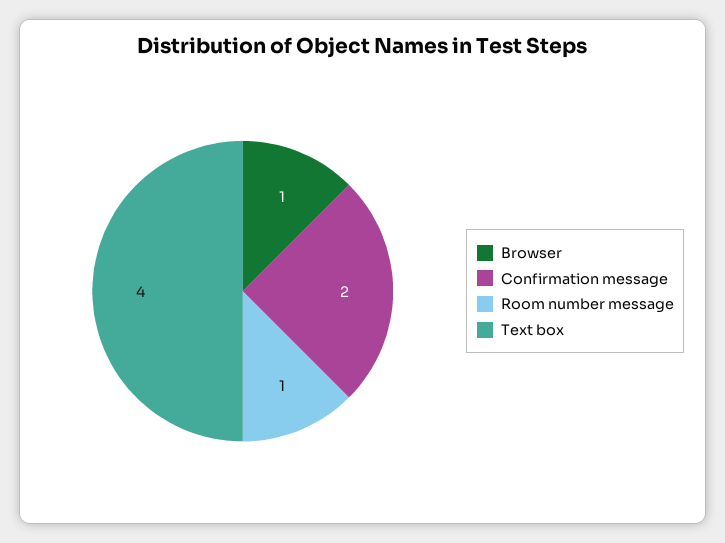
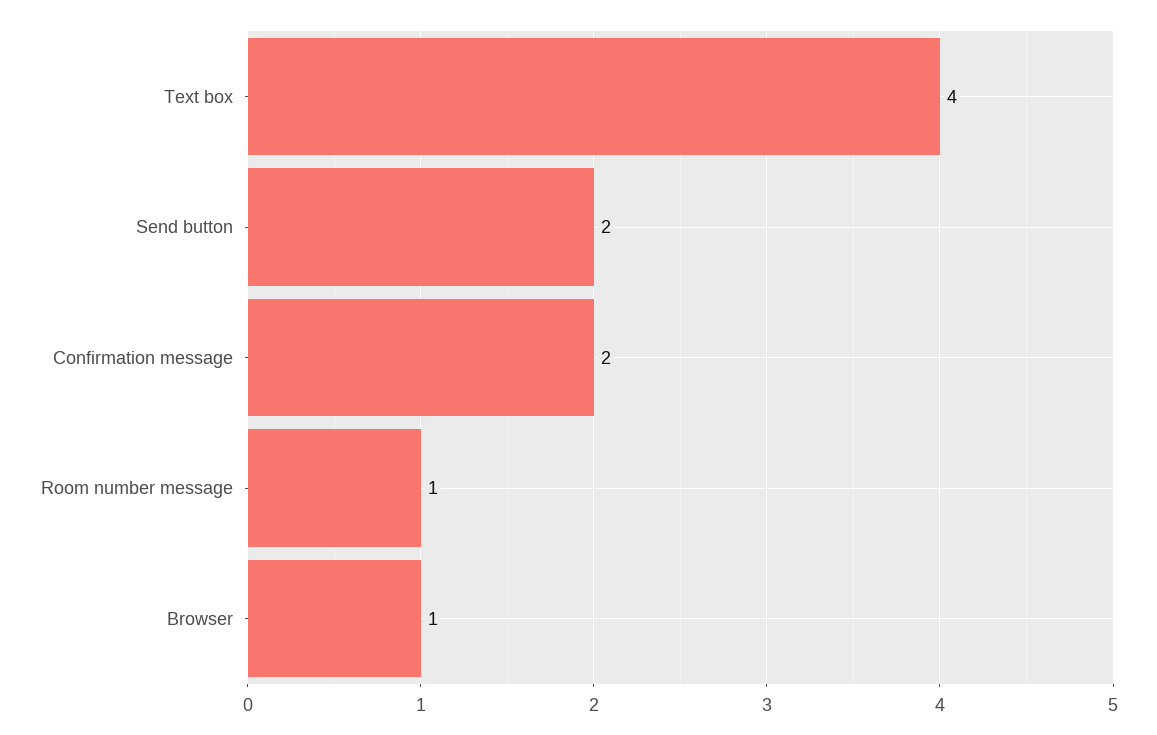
  {
    "Browser": 1,
    "Confirmation message": 2,
    "Room number message": 1,
-   "Text box": 4
+   "Text box": 4,
+   "Send button": 2
  }

